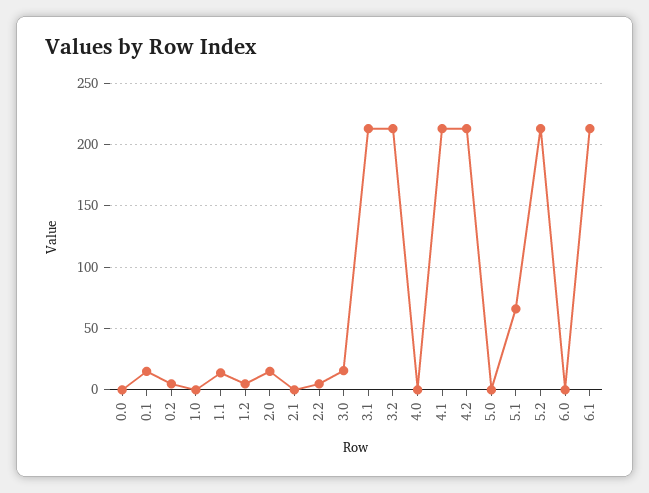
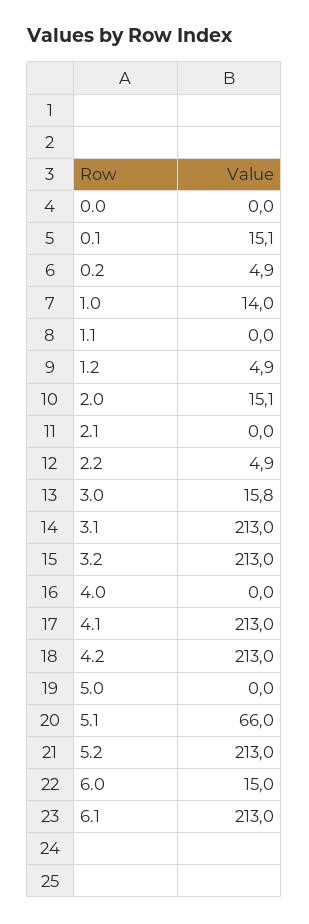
  {
    "0.0": 0,
    "0.1": 15.1,
    "0.2": 4.9,
-   "1.0": 0,
+   "1.0": 14,
-   "1.1": 15,
+   "1.1": 0,
    "1.2": 4.9,
    "2.0": 15.1,
    "2.1": 0,
    "2.2": 4.9,
    "3.0": 15.8,
    "3.1": 213,
    "3.2": 213,
    "4.0": 0,
    "4.1": 213,
    "4.2": 213,
    "5.0": 0,
    "5.1": 66,
    "5.2": 213,
-   "6.0": 0,
+   "6.0": 15,
    "6.1": 213
  }

